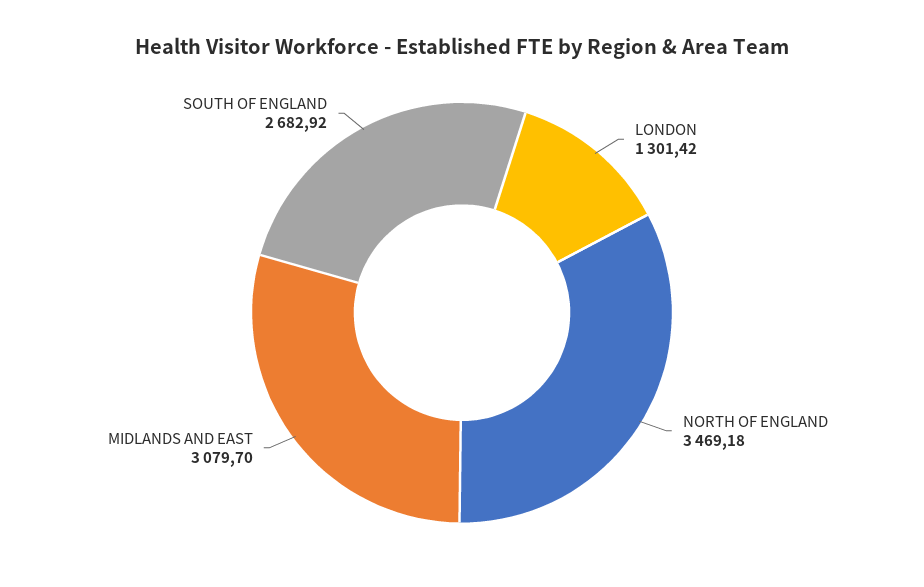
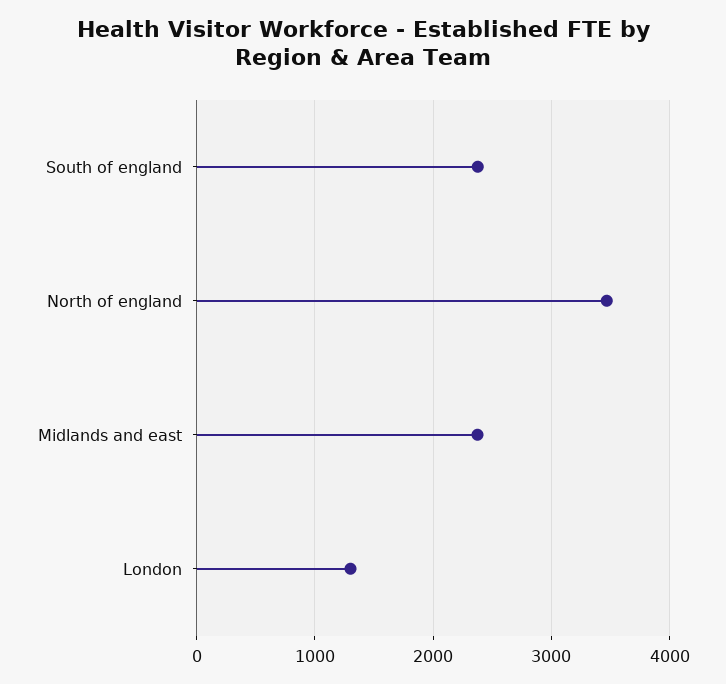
  {
    "LONDON": 1301.42,
    "NORTH OF ENGLAND": 3469.18,
-   "MIDLANDS AND EAST": 3079.7,
+   "MIDLANDS AND EAST": 2400,
-   "SOUTH OF ENGLAND": 2682.92
+   "SOUTH OF ENGLAND": 2400
  }

